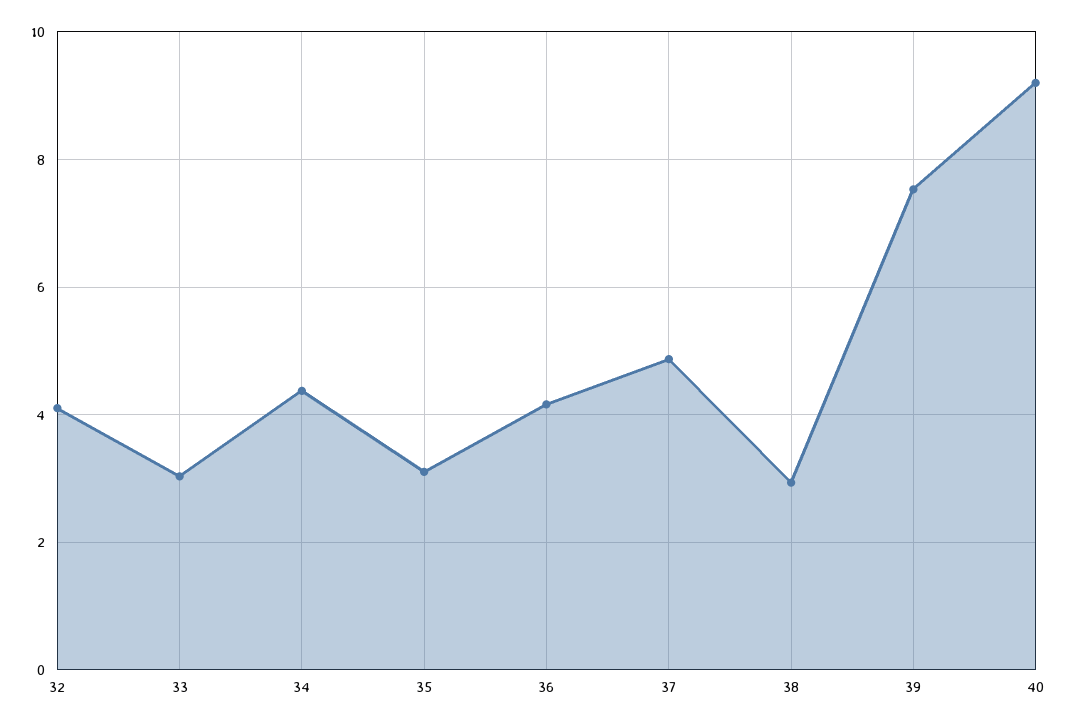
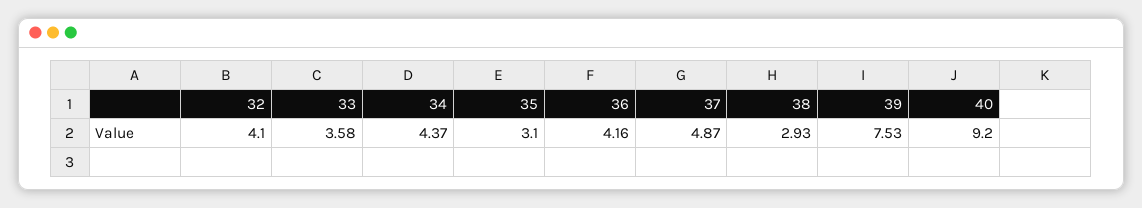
  {
    "32": 4.1,
-   "33": 3,
+   "33": 3.58,
    "34": 4.37,
    "35": 3.1,
    "36": 4.16,
    "37": 4.87,
    "38": 2.93,
    "39": 7.53,
    "40": 9.2
  }

